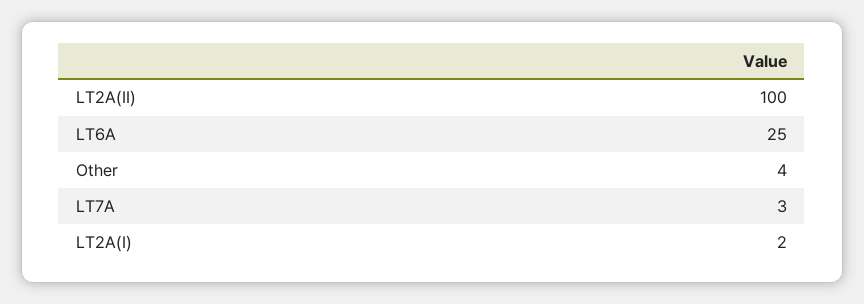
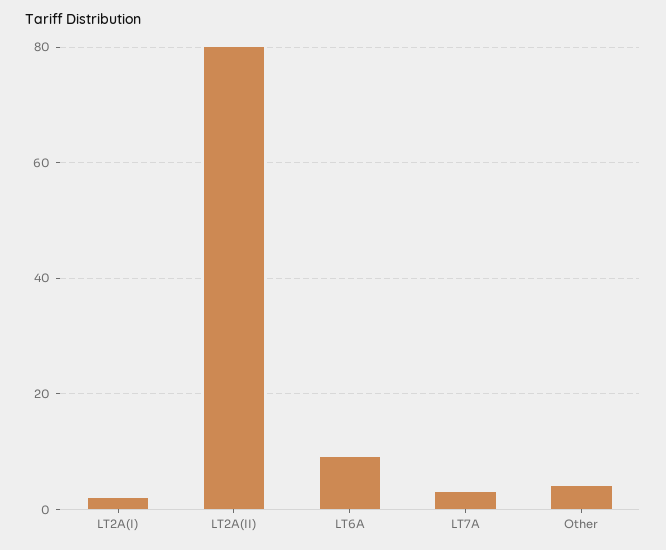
  {
-   "LT2A(II)": 100,
+   "LT2A(II)": 80,
-   "LT6A": 25,
+   "LT6A": 10,
    "Other": 4,
    "LT7A": 3,
    "LT2A(I)": 2
  }

